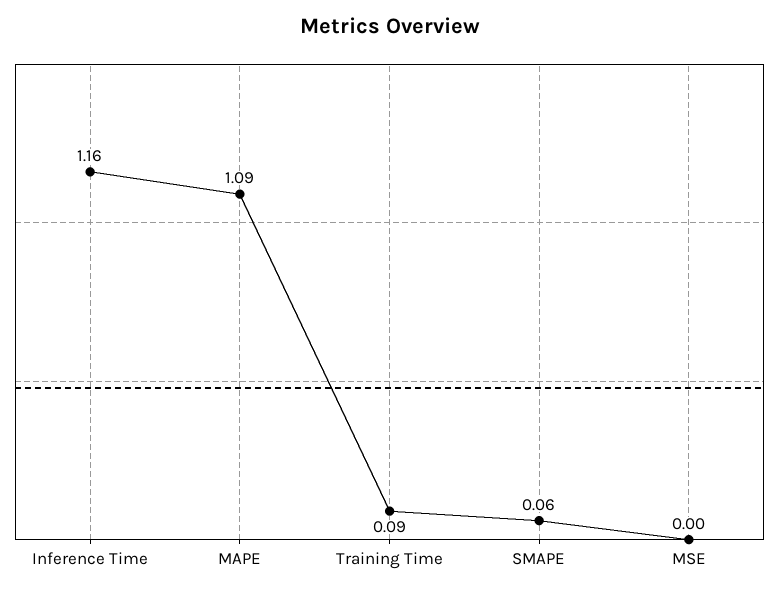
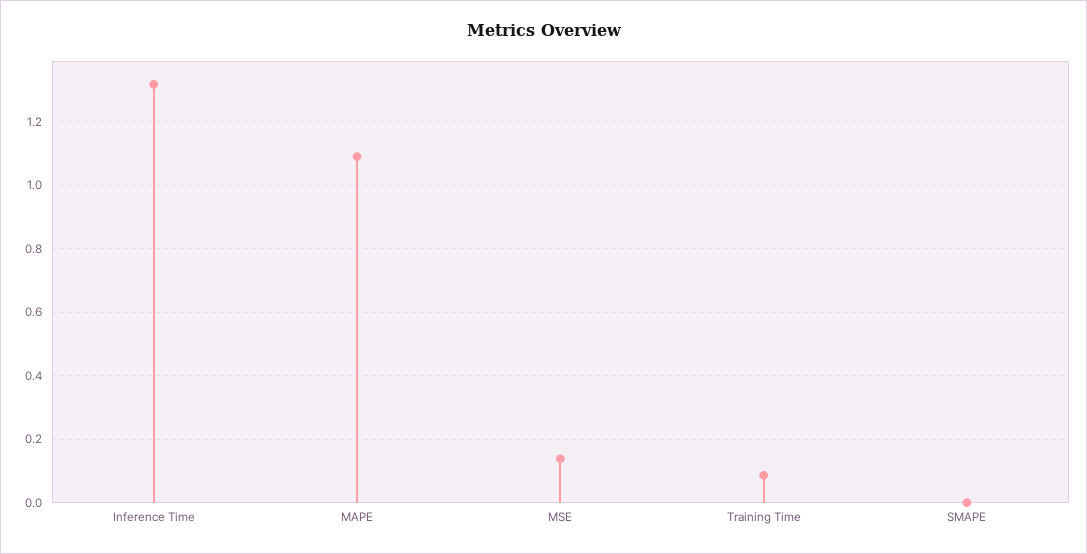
  {
-   "Inference Time": 1.16,
+   "Inference Time": 1.32,
    "MAPE": 1.09,
    "Training Time": 0.09,
-   "SMAPE": 0.06,
+   "SMAPE": 0,
-   "MSE": 0
+   "MSE": 0.14
  }

